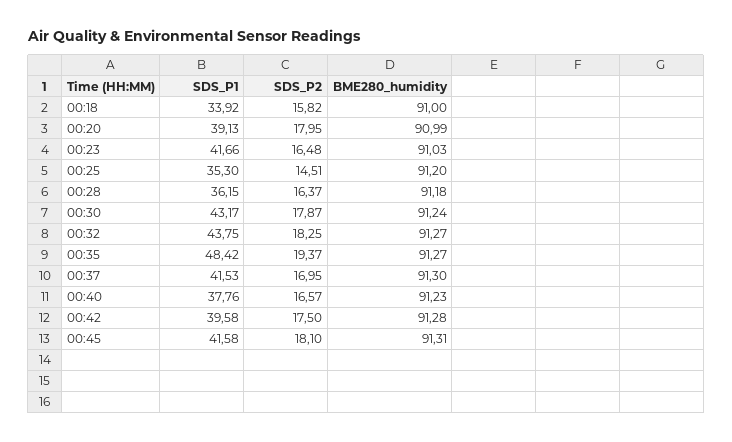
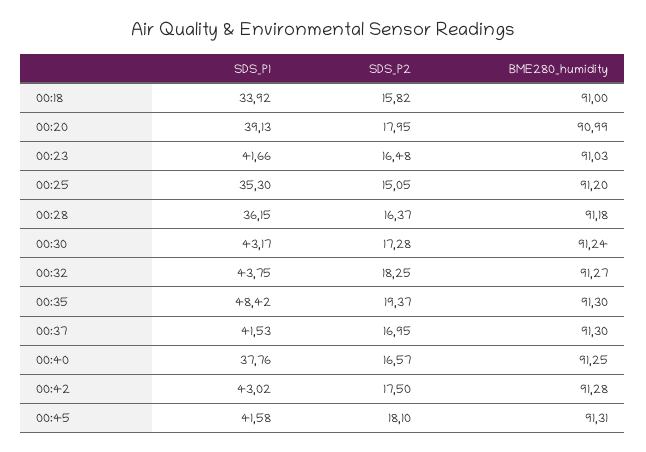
  {
    "SDS_P1": {
      "00:18": 33.92,
      "00:20": 39.13,
      "00:23": 41.66,
      "00:25": 35.3,
      "00:28": 36.15,
      "00:30": 43.17,
      "00:32": 43.75,
      "00:35": 48.42,
      "00:37": 41.53,
      "00:40": 37.76,
-     "00:42": 39.58,
+     "00:42": 43.02,
      "00:45": 41.58
    },
    "SDS_P2": {
      "00:18": 15.82,
      "00:20": 17.95,
      "00:23": 16.48,
-     "00:25": 14.51,
+     "00:25": 15.05,
      "00:28": 16.37,
-     "00:30": 17.87,
+     "00:30": 17.28,
      "00:32": 18.25,
      "00:35": 19.37,
      "00:37": 16.95,
      "00:40": 16.57,
      "00:42": 17.5,
      "00:45": 18.1
    },
    "BME280_humidity": {
      "00:18": 91,
      "00:20": 90.99,
      "00:23": 91.03,
      "00:25": 91.2,
      "00:28": 91.18,
      "00:30": 91.24,
      "00:32": 91.27,
-     "00:35": 91.27,
+     "00:35": 91.3,
      "00:37": 91.3,
-     "00:40": 91.23,
+     "00:40": 91.25,
      "00:42": 91.28,
      "00:45": 91.31
    }
  }

